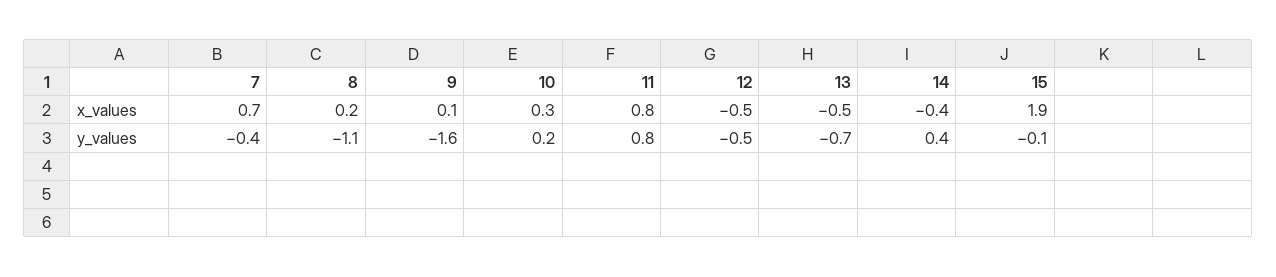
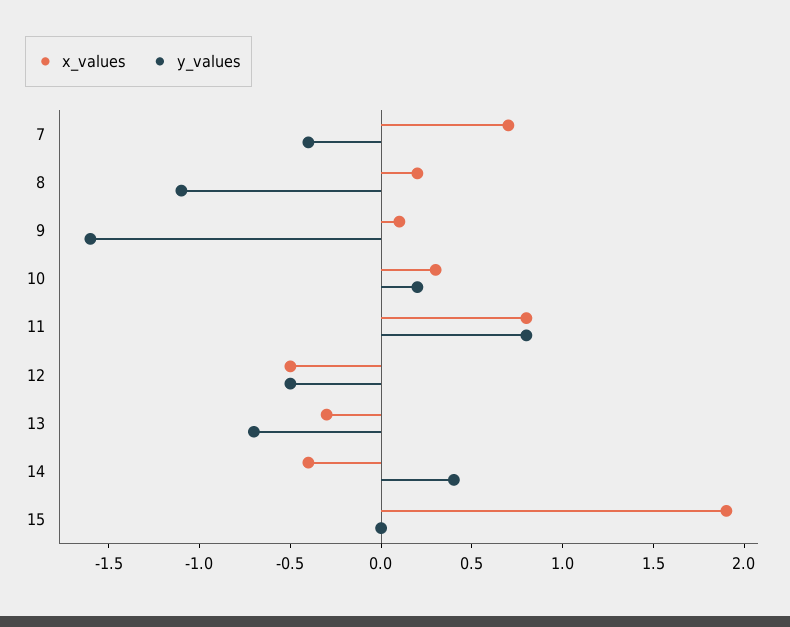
  {
    "x_values": {
      "7": 0.7,
      "8": 0.2,
      "9": 0.1,
      "10": 0.3,
      "11": 0.8,
      "12": -0.5,
-     "13": -0.5,
+     "13": -0.3,
      "14": -0.4,
      "15": 1.9
    },
    "y_values": {
      "7": -0.4,
      "8": -1.1,
      "9": -1.6,
      "10": 0.2,
      "11": 0.8,
      "12": -0.5,
      "13": -0.7,
      "14": 0.4,
-     "15": -0.1
+     "15": 0
    }
  }

